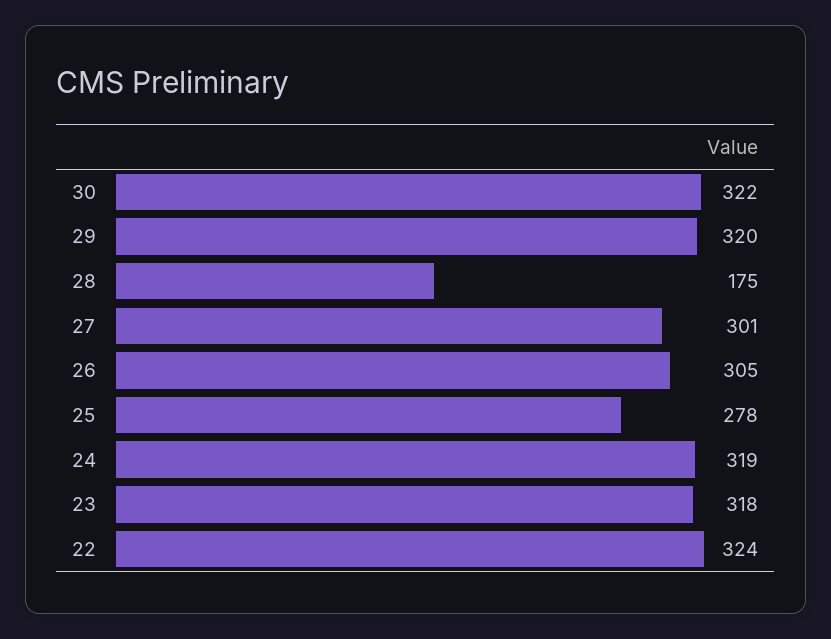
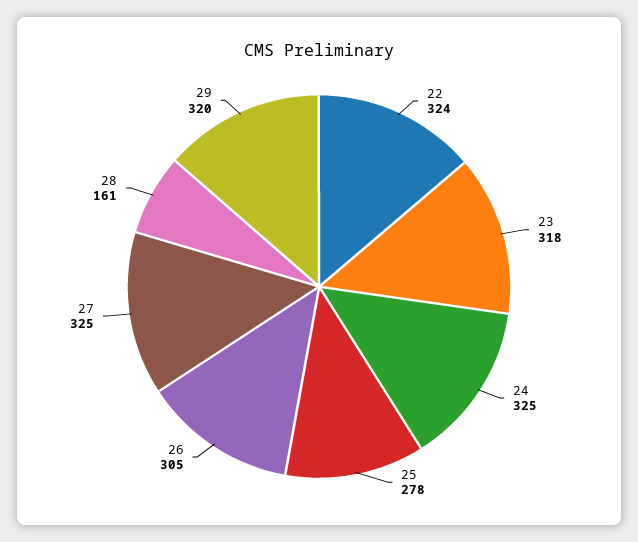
  {
-   "30": 322,
    "29": 320,
-   "28": 175,
+   "28": 161,
-   "27": 301,
+   "27": 325,
    "26": 305,
    "25": 278,
-   "24": 319,
+   "24": 325,
    "23": 318,
    "22": 324
  }

